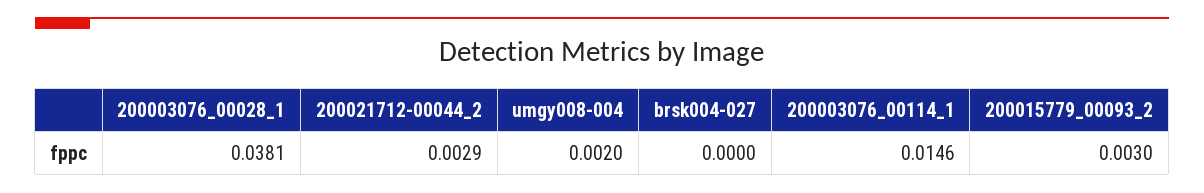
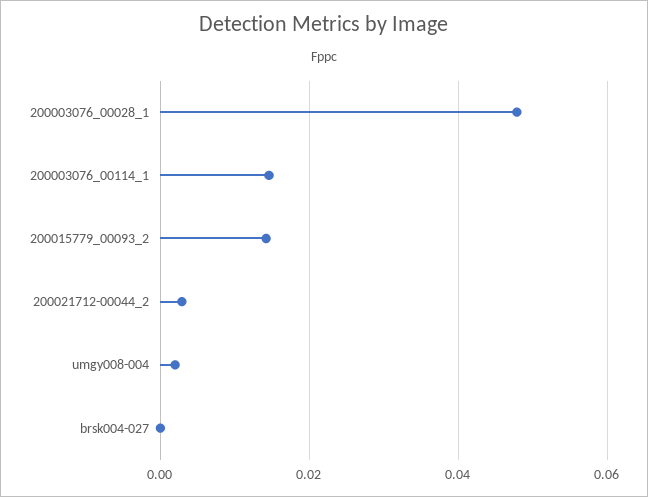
  {
-   "200003076_00028_1": 0.0381,
+   "200003076_00028_1": 0.048,
    "200021712-00044_2": 0.0029,
    "umgy008-004": 0.002,
    "brsk004-027": 0,
    "200003076_00114_1": 0.0146,
-   "200015779_00093_2": 0.003
+   "200015779_00093_2": 0.014
  }

